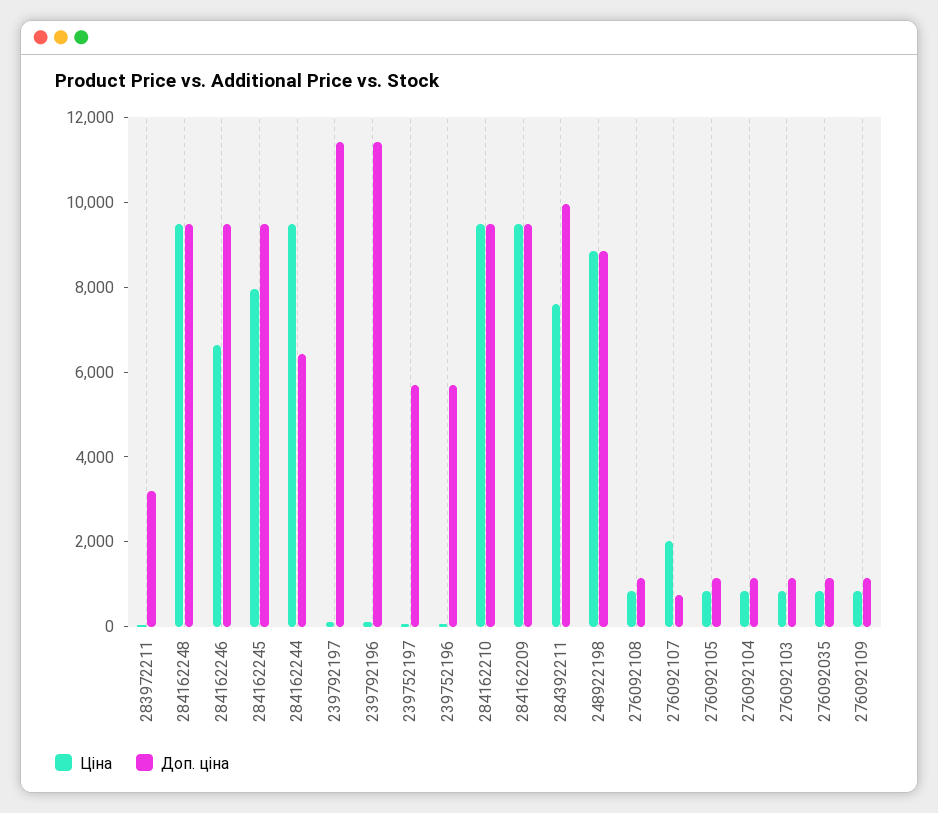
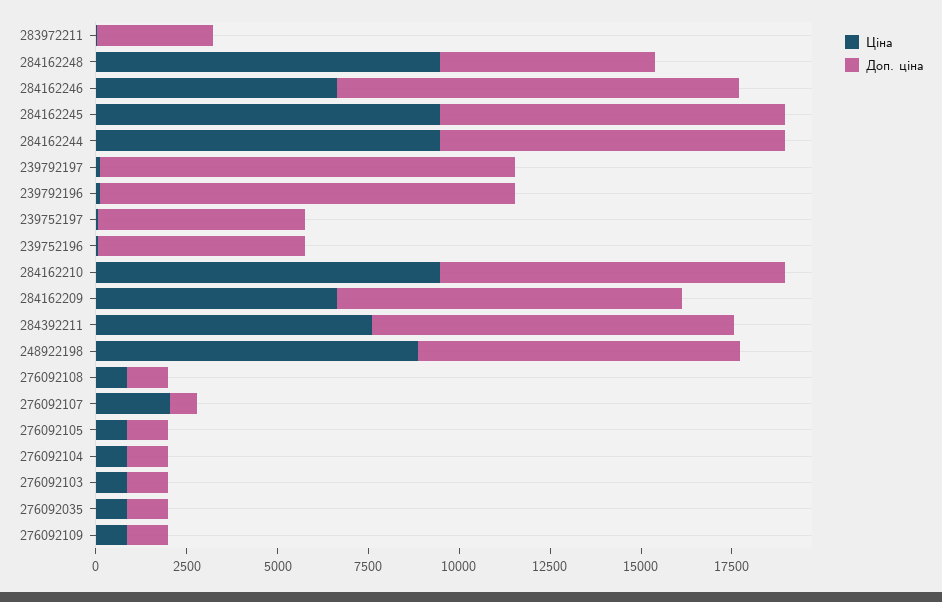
  {
    "Ціна": {
      "283972211": 0,
      "284162248": 9500,
      "284162246": 6500,
-     "284162245": 8000,
+     "284162245": 9500,
      "284162244": 9500,
      "239792197": 0,
      "239792196": 0,
      "239752197": 0,
      "239752196": 0,
      "284162210": 9500,
-     "284162209": 9500,
+     "284162209": 6500,
      "284392211": 7500,
      "248922198": 9000,
      "276092108": 1000,
      "276092107": 2000,
      "276092105": 1000,
      "276092104": 1000,
      "276092103": 1000,
      "276092035": 1000,
      "276092109": 1000
    },
    "Доп. ціна": {
      "283972211": 3000,
-     "284162248": 9500,
+     "284162248": 6000,
-     "284162246": 9500,
+     "284162246": 11000,
      "284162245": 9500,
-     "284162244": 6500,
+     "284162244": 9500,
      "239792197": 11500,
      "239792196": 11500,
      "239752197": 5500,
      "239752196": 5500,
      "284162210": 9500,
      "284162209": 9500,
      "284392211": 10000,
      "248922198": 9000,
      "276092108": 1000,
      "276092107": 500,
      "276092105": 1000,
      "276092104": 1000,
      "276092103": 1000,
      "276092035": 1000,
      "276092109": 1000
    }
  }

